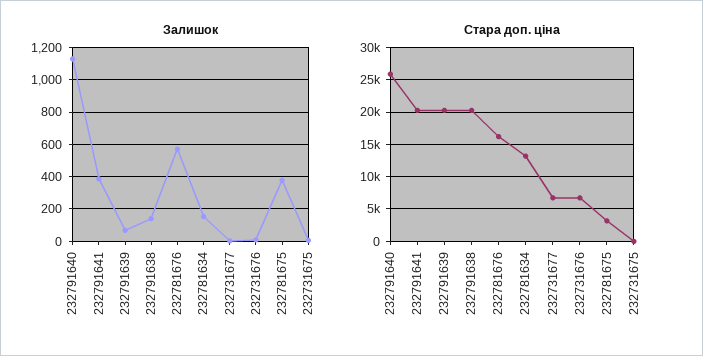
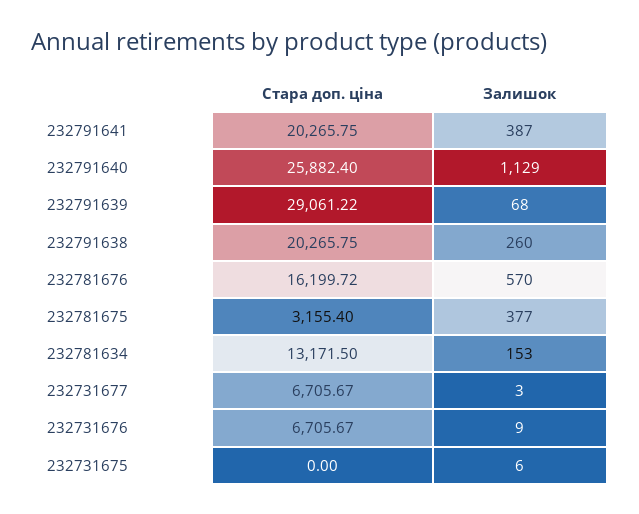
  {
    "Залишок": {
      "232791640": 1129,
      "232791641": 387,
      "232791639": 68,
-     "232791638": 150,
+     "232791638": 260,
      "232781676": 570,
      "232781634": 153,
      "232731677": 3,
      "232731676": 9,
      "232781675": 377,
      "232731675": 6
    },
    "Стара доп. ціна": {
      "232791640": 25882.4,
      "232791641": 20265.75,
-     "232791639": 20000,
+     "232791639": 29061.22,
      "232791638": 20265.75,
      "232781676": 16199.72,
      "232781634": 13171.5,
      "232731677": 6705.67,
      "232731676": 6705.67,
      "232781675": 3155.4,
      "232731675": 0
    }
  }

